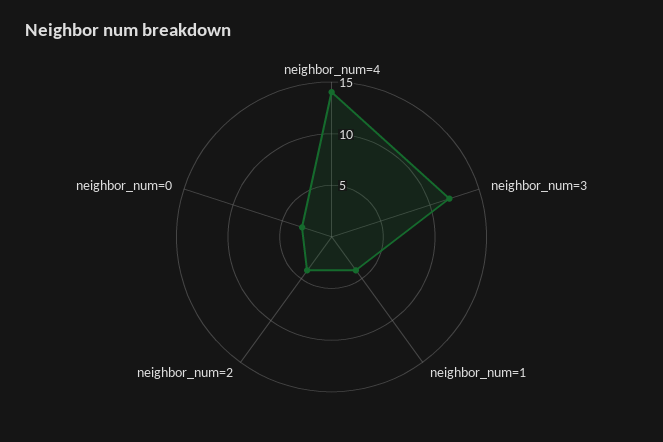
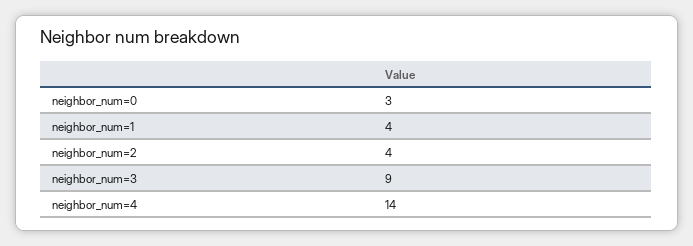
  {
    "neighbor_num=4": 14,
-   "neighbor_num=3": 12,
+   "neighbor_num=3": 9,
    "neighbor_num=1": 4,
    "neighbor_num=2": 4,
    "neighbor_num=0": 3
  }

